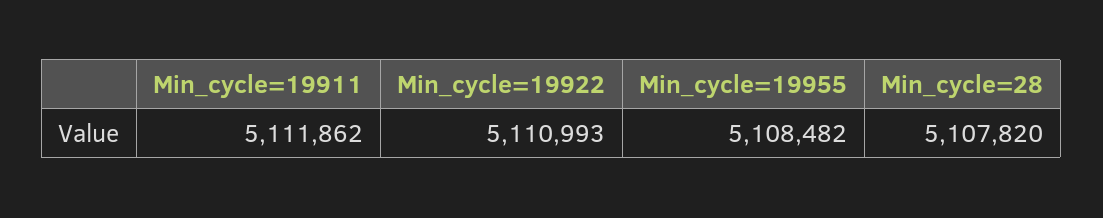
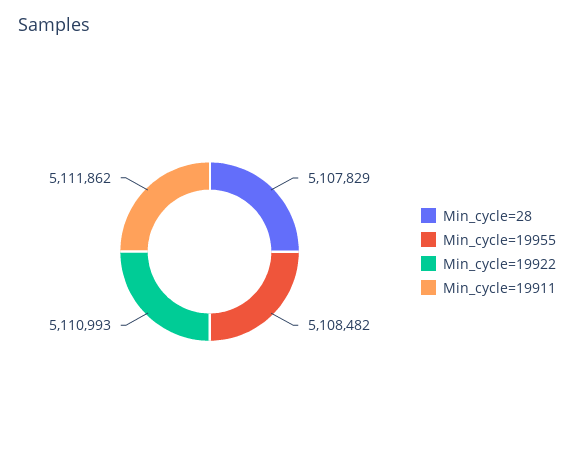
  {
    "Min_cycle=19911": 5111862,
    "Min_cycle=19922": 5110993,
    "Min_cycle=19955": 5108482,
-   "Min_cycle=28": 5107820
+   "Min_cycle=28": 5107829
  }

